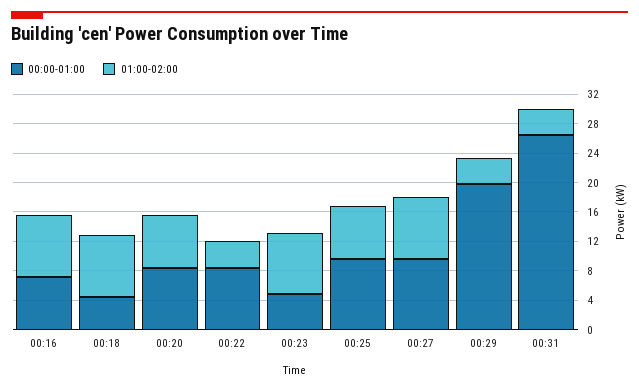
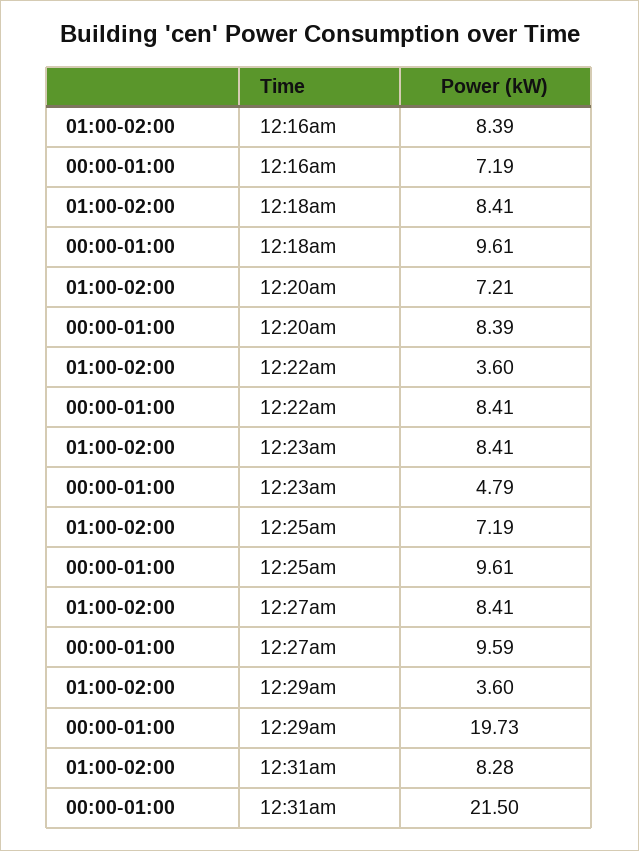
  {
    "00:00-01:00": {
      "00:16": 7.19,
-     "00:18": 4,
+     "00:18": 9.61,
      "00:20": 8.39,
      "00:22": 8.41,
      "00:23": 4.79,
      "00:25": 9.61,
      "00:27": 9.59,
      "00:29": 19.73,
-     "00:31": 26
+     "00:31": 21.5
    },
    "01:00-02:00": {
      "00:16": 8.39,
      "00:18": 8.41,
      "00:20": 7.21,
      "00:22": 3.6,
      "00:23": 8.41,
      "00:25": 7.19,
      "00:27": 8.41,
      "00:29": 3.6,
-     "00:31": 4
+     "00:31": 8.28
    }
  }

